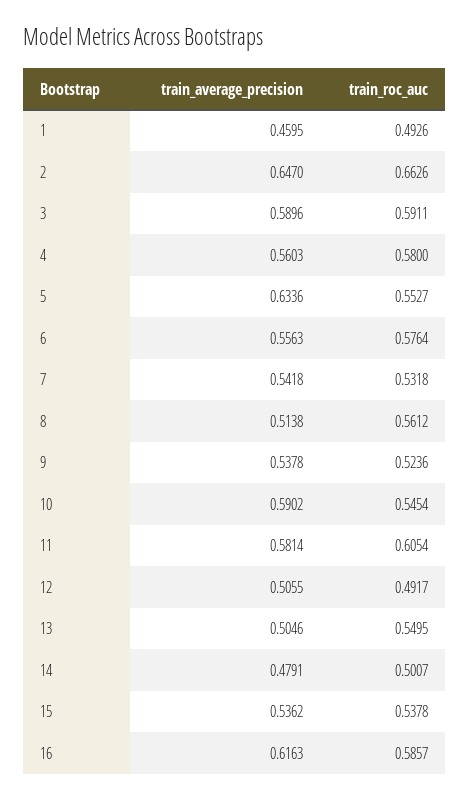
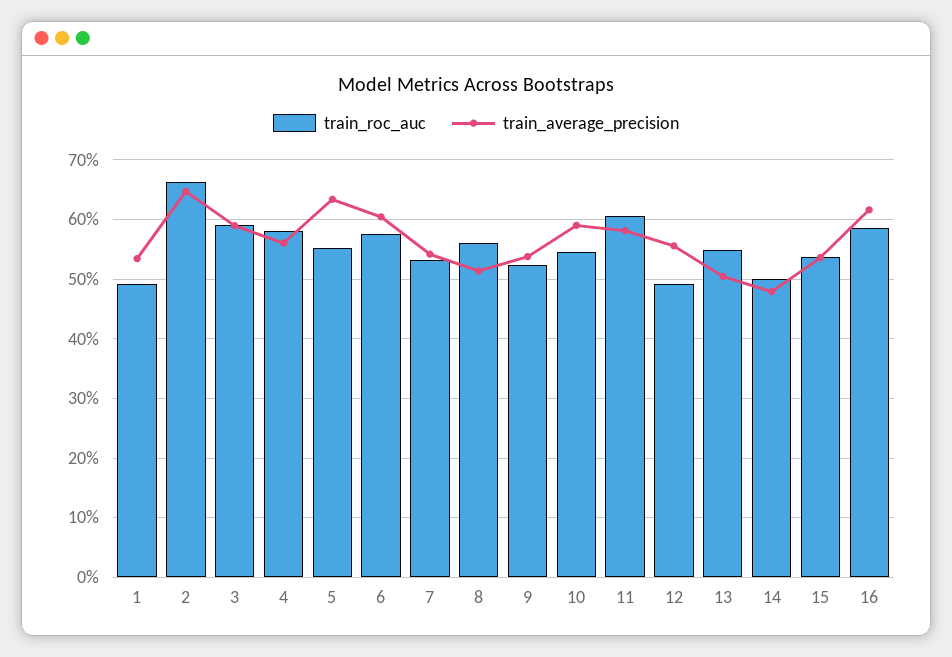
  {
    "train_average_precision": {
-     "1": 0.4595,
+     "1": 0.54,
      "2": 0.647,
      "3": 0.5896,
      "4": 0.5603,
      "5": 0.6336,
-     "6": 0.5563,
+     "6": 0.6,
      "7": 0.5418,
      "8": 0.5138,
      "9": 0.5378,
      "10": 0.5902,
      "11": 0.5814,
-     "12": 0.5055,
+     "12": 0.56,
      "13": 0.5046,
      "14": 0.4791,
      "15": 0.5362,
      "16": 0.6163
    },
    "train_roc_auc": {
      "1": 0.4926,
      "2": 0.6626,
      "3": 0.5911,
      "4": 0.58,
      "5": 0.5527,
      "6": 0.5764,
      "7": 0.5318,
      "8": 0.5612,
      "9": 0.5236,
      "10": 0.5454,
      "11": 0.6054,
      "12": 0.4917,
      "13": 0.5495,
      "14": 0.5007,
      "15": 0.5378,
      "16": 0.5857
    }
  }

